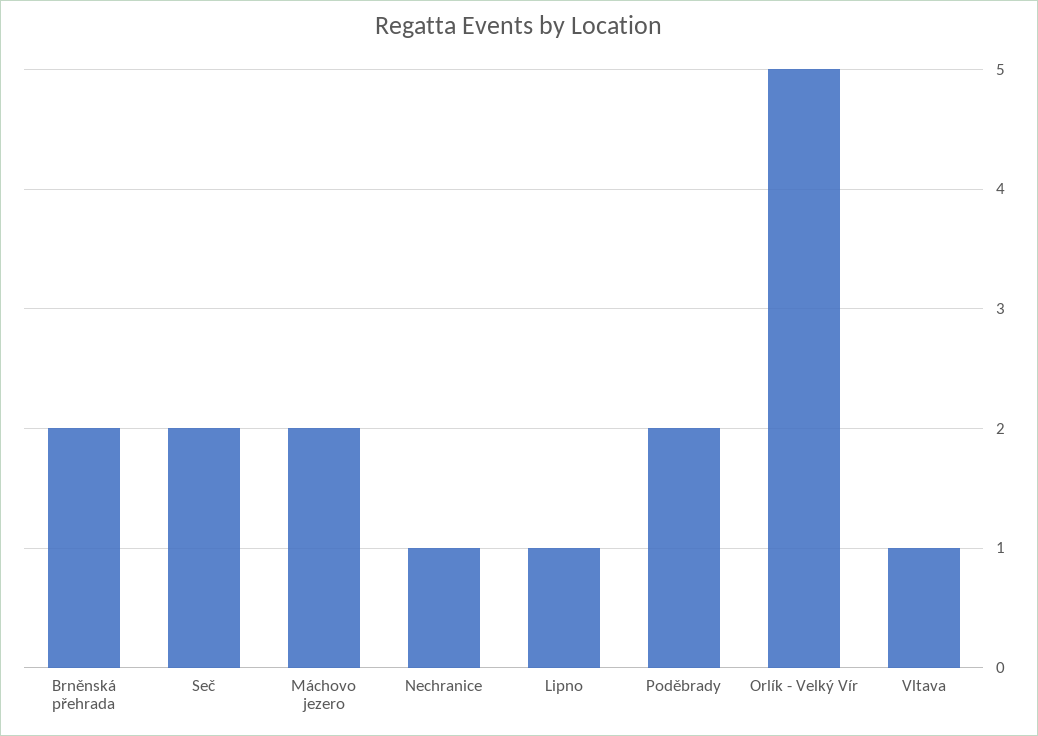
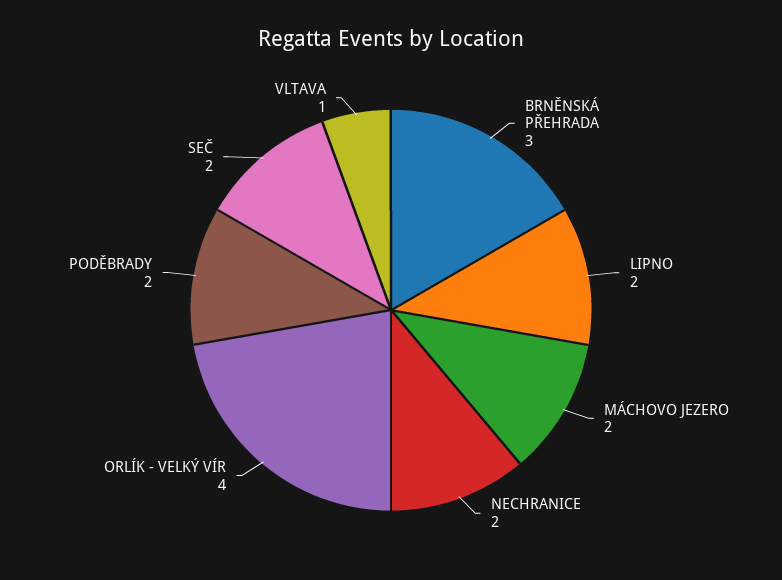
  {
-   "Brněnská přehrada": 2,
+   "Brněnská přehrada": 3,
    "Seč": 2,
    "Máchovo jezero": 2,
-   "Nechranice": 1,
+   "Nechranice": 2,
-   "Lipno": 1,
+   "Lipno": 2,
    "Poděbrady": 2,
-   "Orlík - Velký Vír": 5,
+   "Orlík - Velký Vír": 4,
    "Vltava": 1
  }

